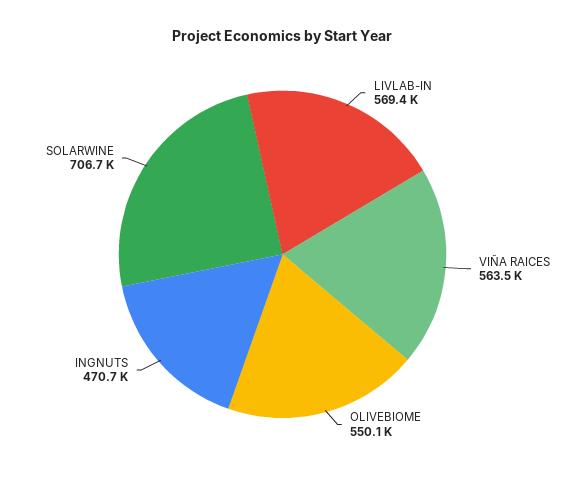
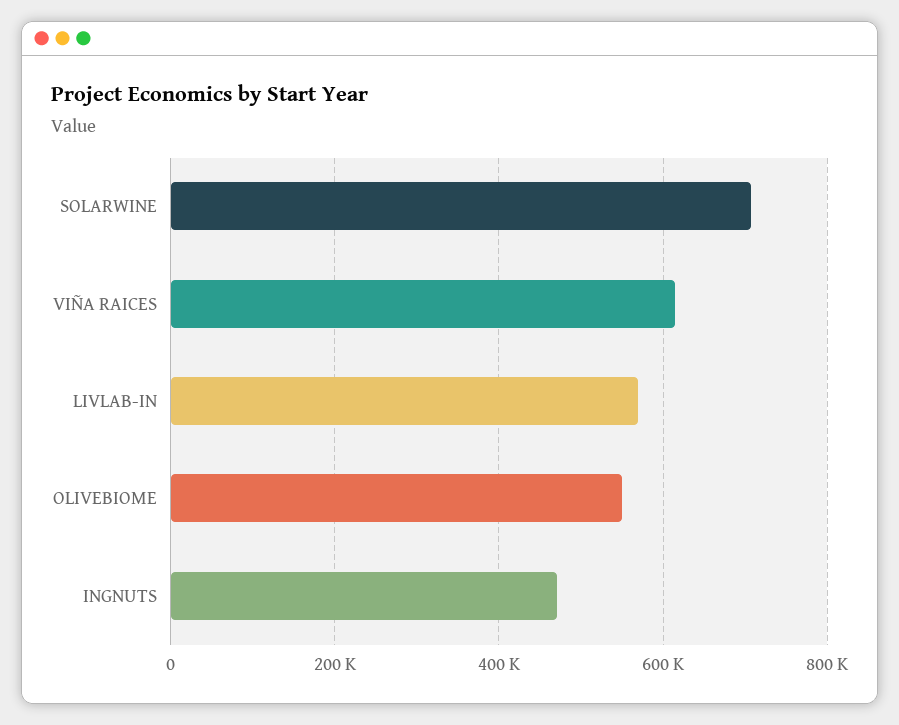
  {
    "LIVLAB-IN": 569400,
-   "VIÑA RAICES": 563500,
+   "VIÑA RAICES": 620000,
    "OLIVEBIOME": 550100,
    "INGNUTS": 470700,
    "SOLARWINE": 706700
  }

